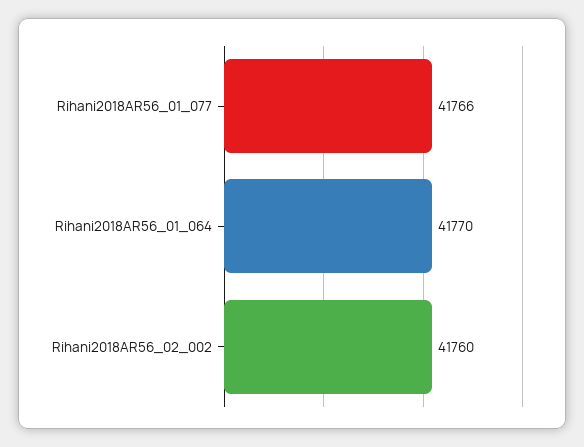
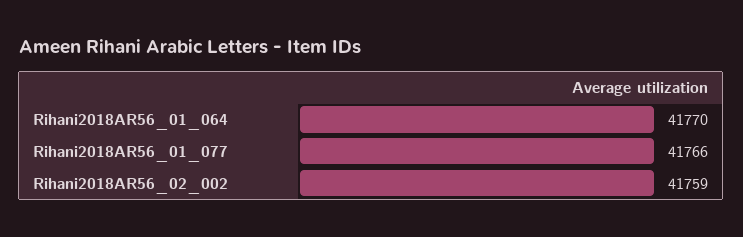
  {
    "Rihani2018AR56_01_077": 41766,
    "Rihani2018AR56_01_064": 41770,
-   "Rihani2018AR56_02_002": 41760
+   "Rihani2018AR56_02_002": 41759
  }

